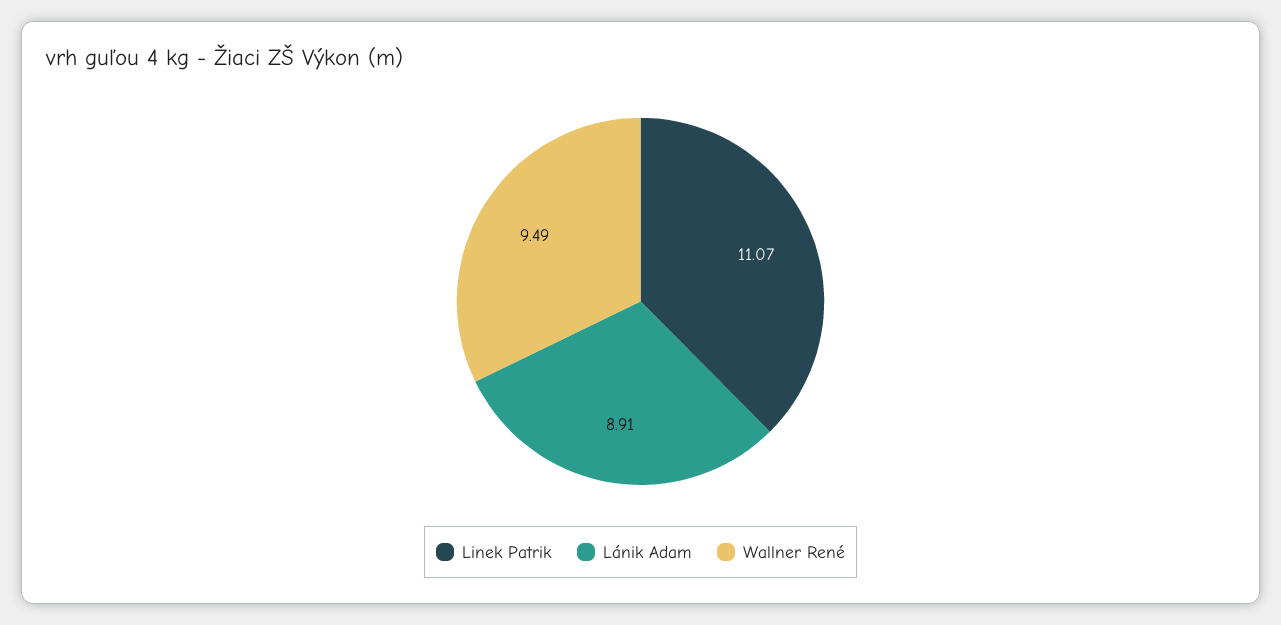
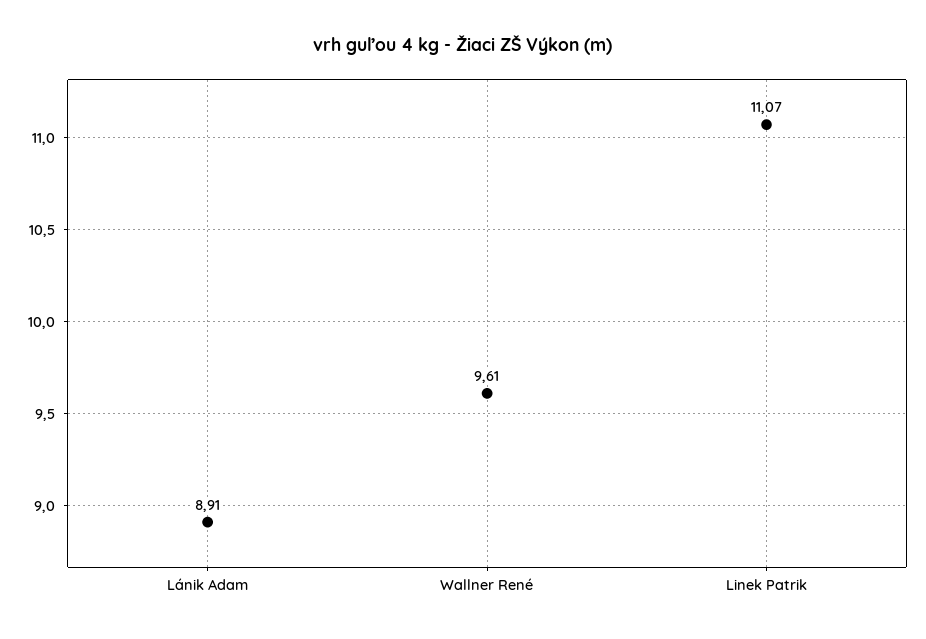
  {
    "Linek Patrik": 11.07,
    "Lánik Adam": 8.91,
-   "Wallner René": 9.49
+   "Wallner René": 9.61
  }

